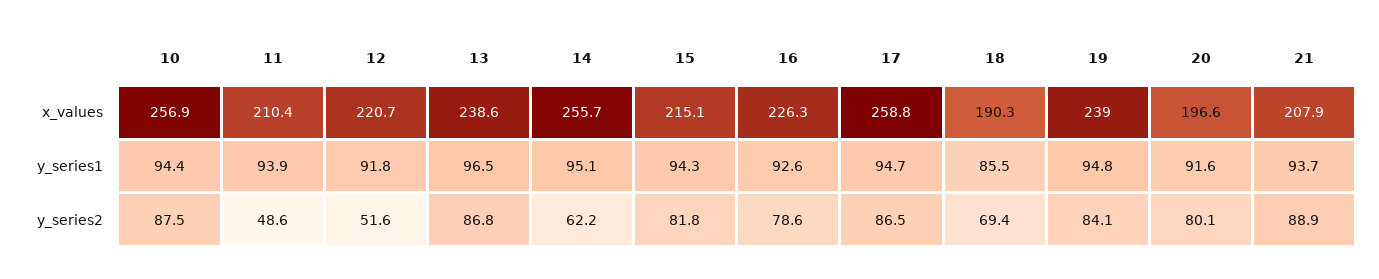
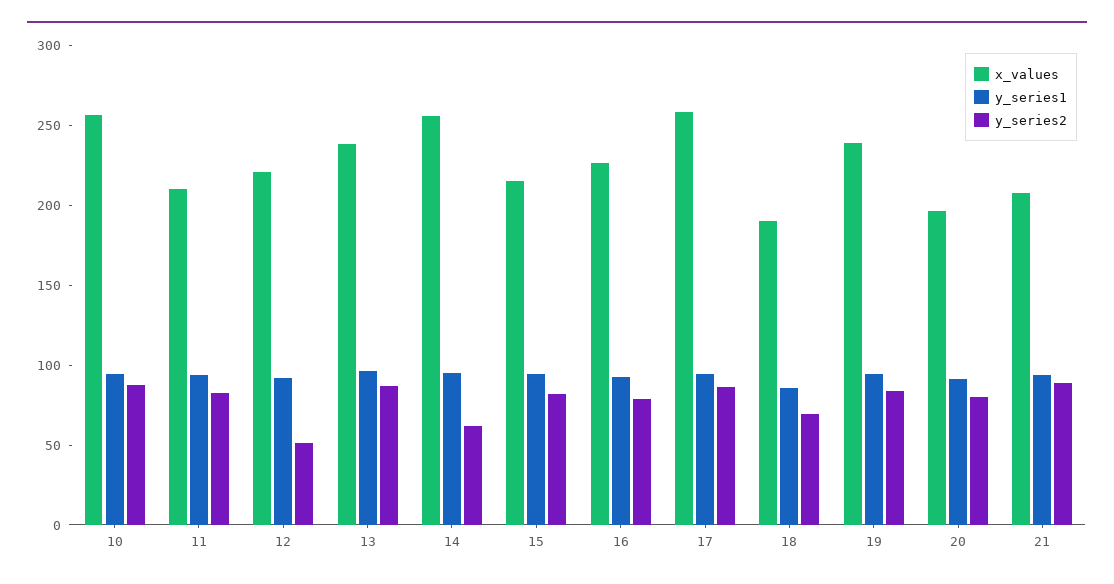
  {
    "x_values": {
      "10": 256.9,
      "11": 210.4,
      "12": 220.7,
      "13": 238.6,
      "14": 255.7,
      "15": 215.1,
      "16": 226.3,
      "17": 258.8,
      "18": 190.3,
      "19": 239,
      "20": 196.6,
      "21": 207.9
    },
    "y_series1": {
      "10": 94.4,
      "11": 93.9,
      "12": 91.8,
      "13": 96.5,
      "14": 95.1,
      "15": 94.3,
      "16": 92.6,
      "17": 94.7,
      "18": 85.5,
      "19": 94.8,
      "20": 91.6,
      "21": 93.7
    },
    "y_series2": {
      "10": 87.5,
-     "11": 48.6,
+     "11": 80,
      "12": 51.6,
      "13": 86.8,
      "14": 62.2,
      "15": 81.8,
      "16": 78.6,
      "17": 86.5,
      "18": 69.4,
      "19": 84.1,
      "20": 80.1,
      "21": 88.9
    }
  }

